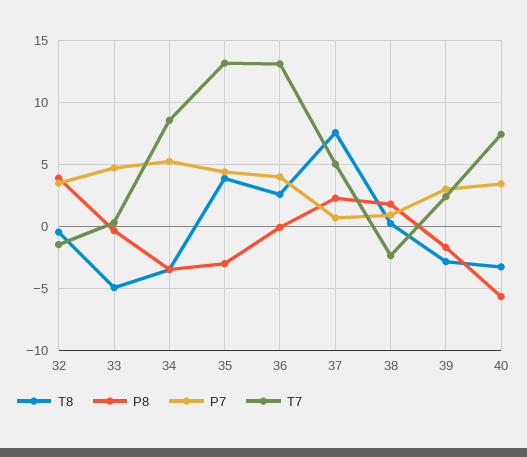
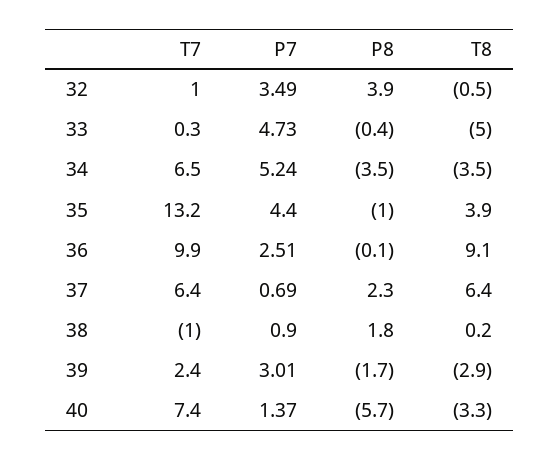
  {
    "T8": {
      "32": -0.5,
      "33": -5,
      "34": -3.5,
      "35": 3.9,
-     "36": 2.5,
+     "36": 9.1,
-     "37": 7.5,
+     "37": 6.4,
      "38": 0.2,
      "39": -2.9,
      "40": -3.3
    },
    "P8": {
      "32": 3.9,
      "33": -0.4,
      "34": -3.5,
-     "35": -3,
+     "35": -1,
      "36": -0.1,
      "37": 2.3,
      "38": 1.8,
      "39": -1.7,
      "40": -5.7
    },
    "P7": {
      "32": 3.49,
      "33": 4.73,
      "34": 5.24,
      "35": 4.4,
-     "36": 4,
+     "36": 2.51,
      "37": 0.69,
      "38": 0.9,
      "39": 3.01,
-     "40": 3.5
+     "40": 1.37
    },
    "T7": {
-     "32": -1.5,
+     "32": 1,
      "33": 0.3,
-     "34": 8.5,
+     "34": 6.5,
      "35": 13.2,
-     "36": 13,
+     "36": 9.9,
-     "37": 5,
+     "37": 6.4,
-     "38": -2.5,
+     "38": -1,
      "39": 2.4,
      "40": 7.4
    }
  }

